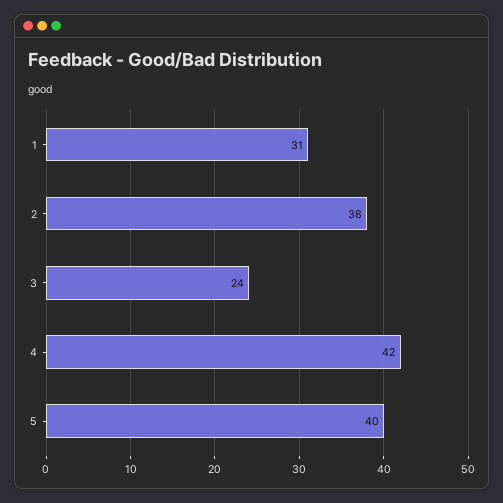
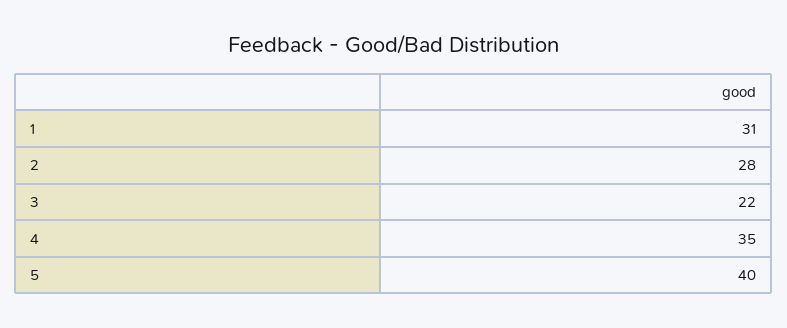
  {
    "1": 31,
-   "2": 38,
+   "2": 28,
-   "3": 24,
+   "3": 22,
-   "4": 42,
+   "4": 35,
    "5": 40
  }

